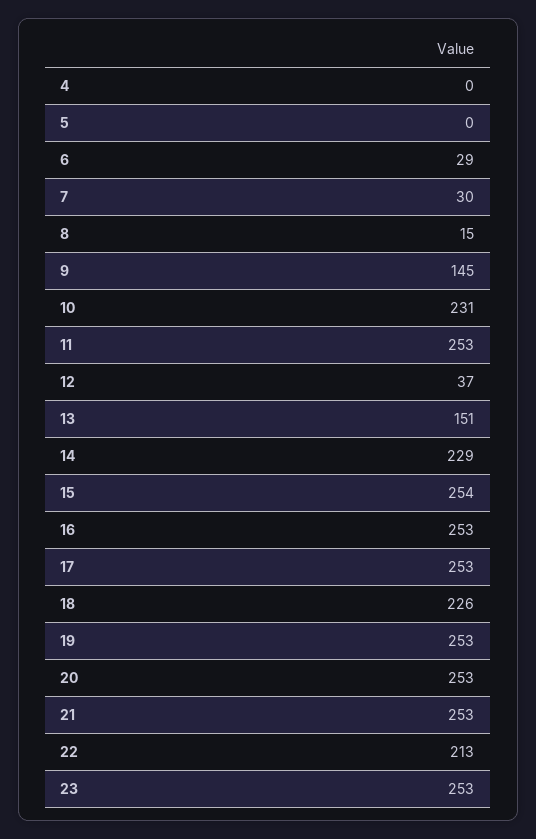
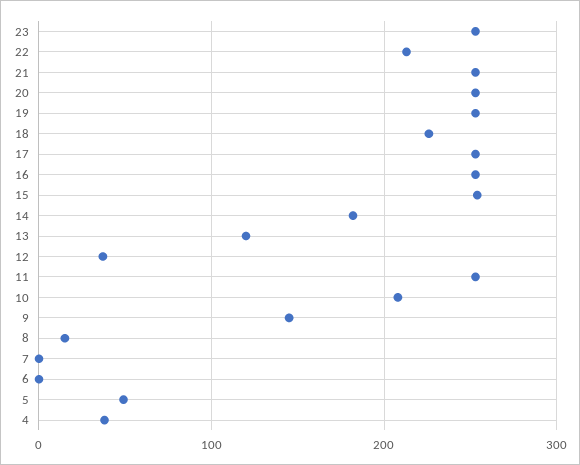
  {
-   "4": 0,
+   "4": 40,
-   "5": 0,
+   "5": 50,
-   "6": 29,
+   "6": 0,
-   "7": 30,
+   "7": 0,
    "8": 15,
    "9": 145,
-   "10": 231,
+   "10": 210,
    "11": 253,
    "12": 37,
-   "13": 151,
+   "13": 120,
-   "14": 229,
+   "14": 180,
    "15": 254,
    "16": 253,
    "17": 253,
    "18": 226,
    "19": 253,
    "20": 253,
    "21": 253,
    "22": 213,
    "23": 253
  }

